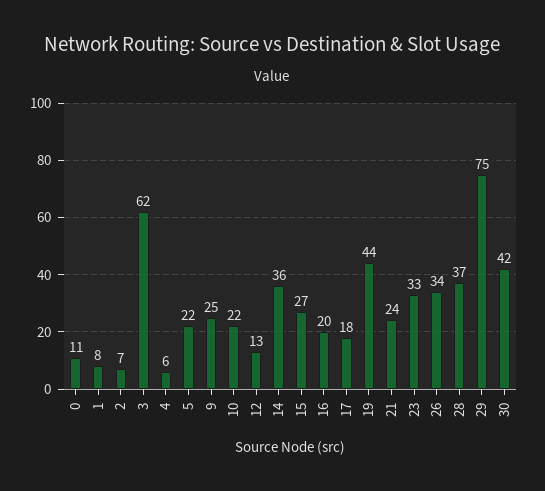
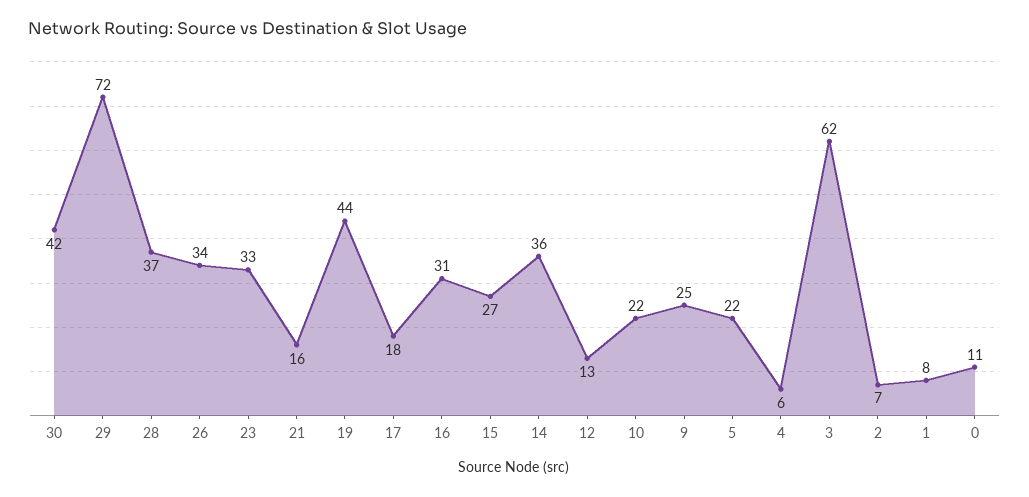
  {
    "0": 11,
    "1": 8,
    "2": 7,
    "3": 62,
    "4": 6,
    "5": 22,
    "9": 25,
    "10": 22,
    "12": 13,
    "14": 36,
    "15": 27,
-   "16": 20,
+   "16": 31,
    "17": 18,
    "19": 44,
-   "21": 24,
+   "21": 16,
    "23": 33,
    "26": 34,
    "28": 37,
-   "29": 75,
+   "29": 72,
    "30": 42
  }

